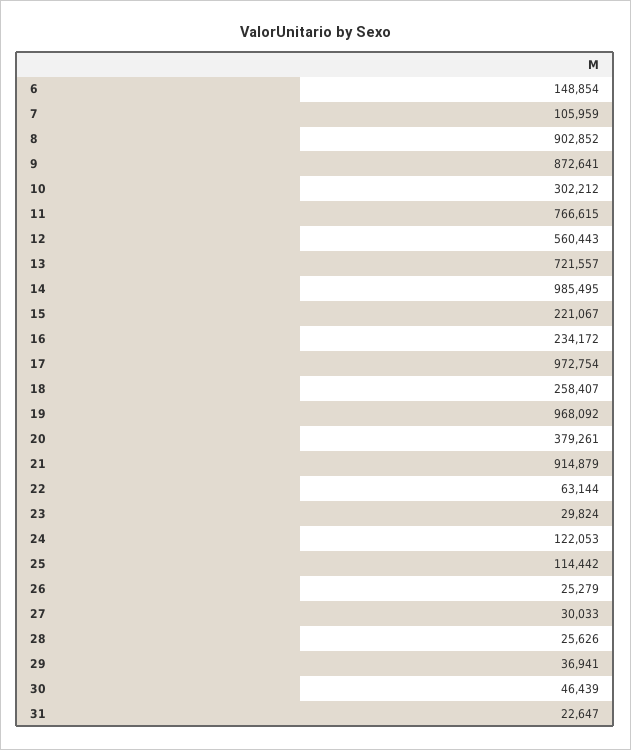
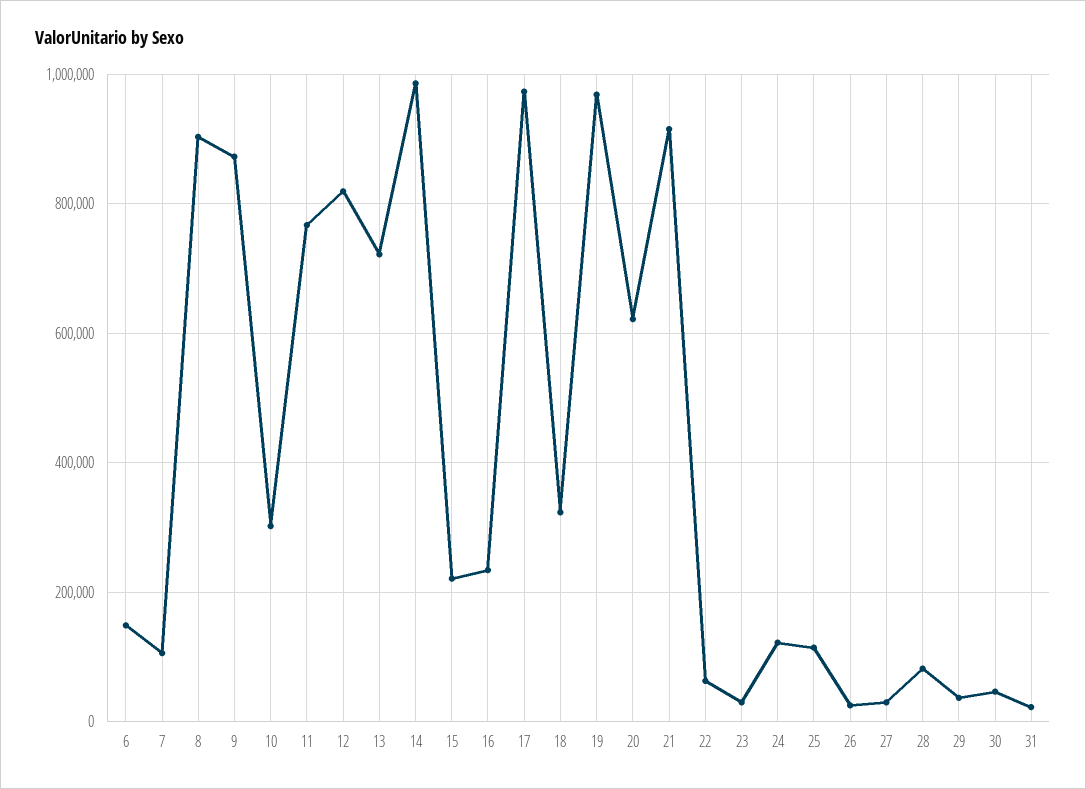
  {
    "6": 148854,
    "7": 105959,
    "8": 902852,
    "9": 872641,
    "10": 302212,
    "11": 766615,
-   "12": 560443,
+   "12": 820000,
    "13": 721557,
    "14": 985495,
    "15": 221067,
    "16": 234172,
    "17": 972754,
-   "18": 258407,
+   "18": 320000,
    "19": 968092,
-   "20": 379261,
+   "20": 620000,
    "21": 914879,
    "22": 63144,
    "23": 29824,
    "24": 122053,
    "25": 114442,
    "26": 25279,
    "27": 30033,
-   "28": 25626,
+   "28": 80000,
    "29": 36941,
    "30": 46439,
    "31": 22647
  }

